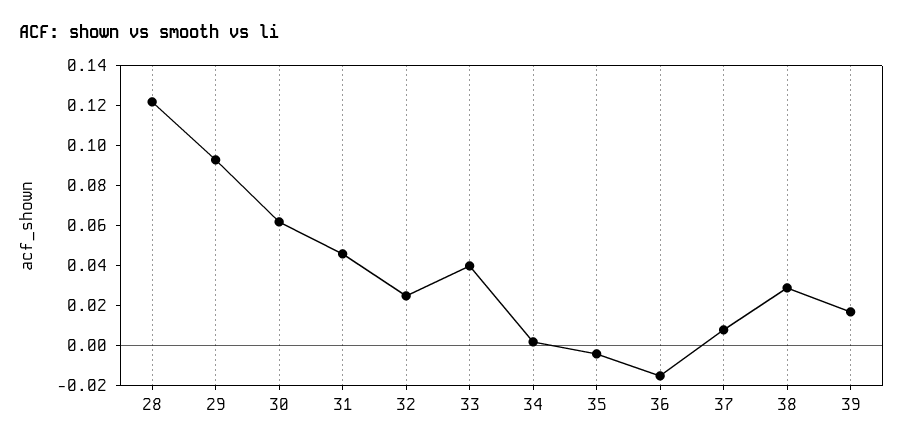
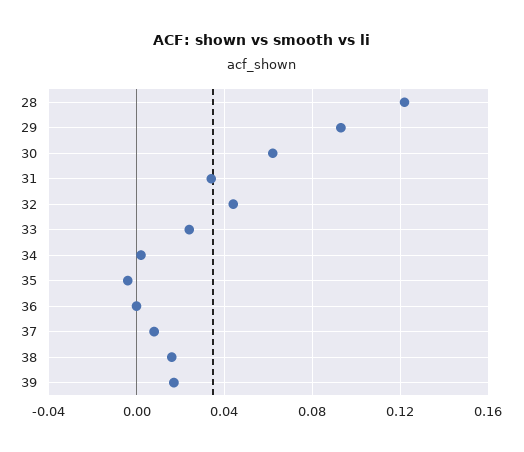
  {
    "28": 0.12,
    "29": 0.095,
    "30": 0.06,
-   "31": 0.045,
+   "31": 0.035,
-   "32": 0.025,
+   "32": 0.045,
-   "33": 0.04,
+   "33": 0.025,
    "34": 0,
    "35": -0.005,
-   "36": -0.015,
+   "36": 0,
    "37": 0.01,
-   "38": 0.03,
+   "38": 0.015,
    "39": 0.015
  }

